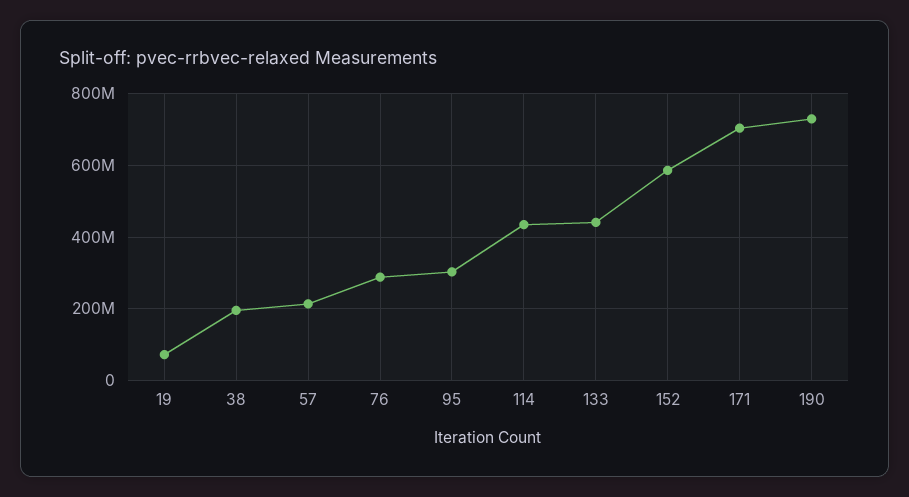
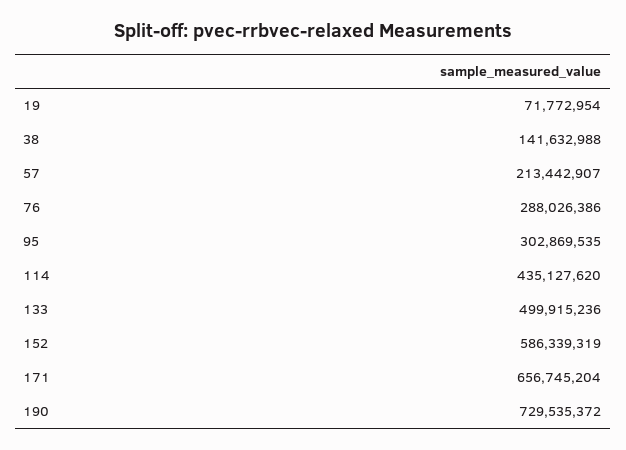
  {
    "19": 71772954,
-   "38": 200000000,
+   "38": 141632988,
    "57": 213442907,
    "76": 288026386,
    "95": 302869535,
    "114": 435127620,
-   "133": 440000000,
+   "133": 499915236,
    "152": 586339319,
-   "171": 700000000,
+   "171": 656745204,
    "190": 729535372
  }

